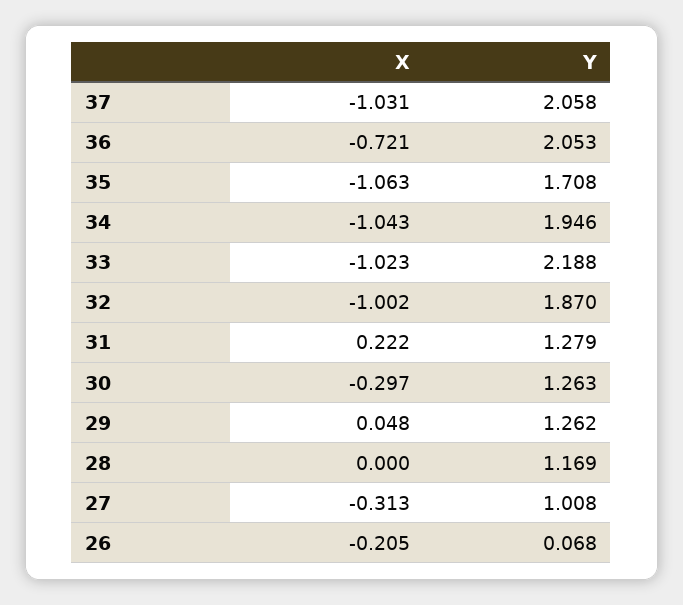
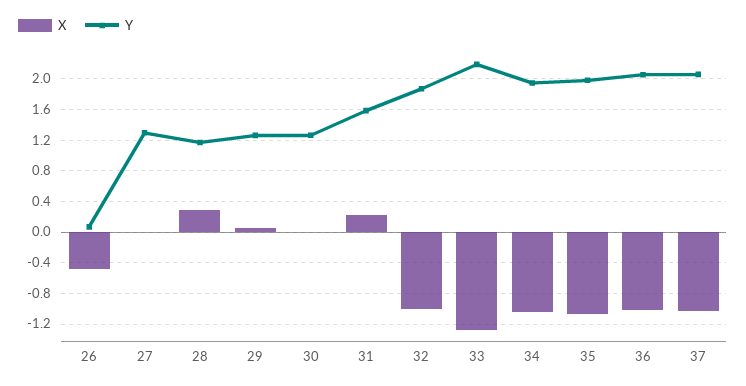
  {
    "X": {
      "37": -1.031,
-     "36": -0.721,
+     "36": -1,
      "35": -1.063,
      "34": -1.043,
-     "33": -1.023,
+     "33": -1.3,
      "32": -1.002,
      "31": 0.222,
-     "30": -0.297,
+     "30": 0,
      "29": 0.048,
-     "28": 0,
+     "28": 0.3,
-     "27": -0.313,
+     "27": 0,
-     "26": -0.205
+     "26": -0.5
    },
    "Y": {
      "37": 2.058,
      "36": 2.053,
-     "35": 1.708,
+     "35": 2,
      "34": 1.946,
      "33": 2.188,
      "32": 1.87,
-     "31": 1.279,
+     "31": 1.6,
      "30": 1.263,
      "29": 1.262,
      "28": 1.169,
-     "27": 1.008,
+     "27": 1.3,
      "26": 0.068
    }
  }

